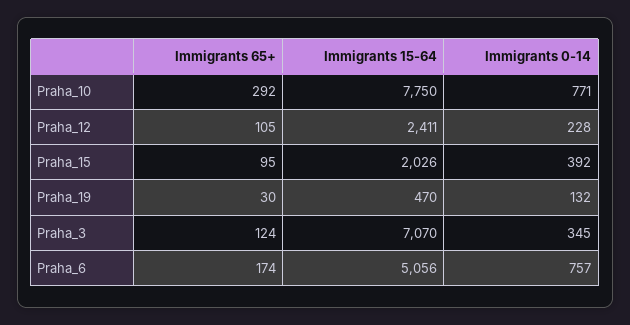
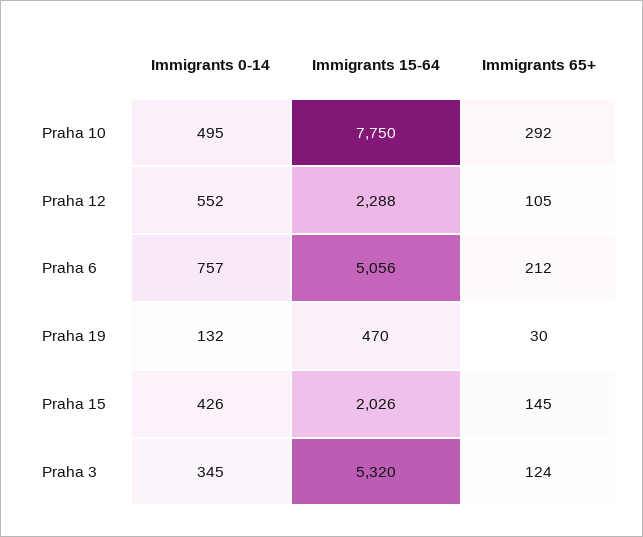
  {
    "Immigrants 65+": {
      "Praha_10": 292,
      "Praha_12": 105,
-     "Praha_15": 95,
+     "Praha_15": 145,
      "Praha_19": 30,
      "Praha_3": 124,
-     "Praha_6": 174
+     "Praha_6": 212
    },
    "Immigrants 15-64": {
      "Praha_10": 7750,
-     "Praha_12": 2411,
+     "Praha_12": 2288,
      "Praha_15": 2026,
      "Praha_19": 470,
-     "Praha_3": 7070,
+     "Praha_3": 5320,
      "Praha_6": 5056
    },
    "Immigrants 0-14": {
-     "Praha_10": 771,
+     "Praha_10": 495,
-     "Praha_12": 228,
+     "Praha_12": 552,
-     "Praha_15": 392,
+     "Praha_15": 426,
      "Praha_19": 132,
      "Praha_3": 345,
      "Praha_6": 757
    }
  }

